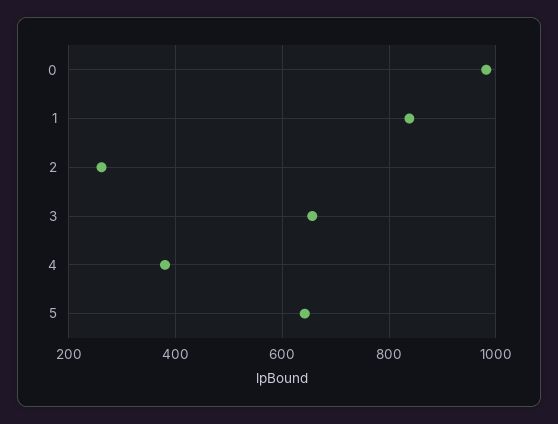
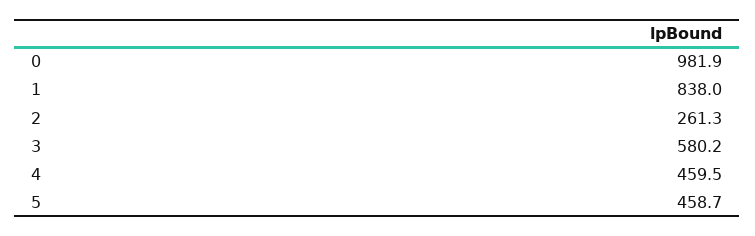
  {
    "0": 981.9,
    "1": 838,
    "2": 261.3,
-   "3": 660,
+   "3": 580.2,
-   "4": 380,
+   "4": 459.5,
-   "5": 640
+   "5": 458.7
  }

